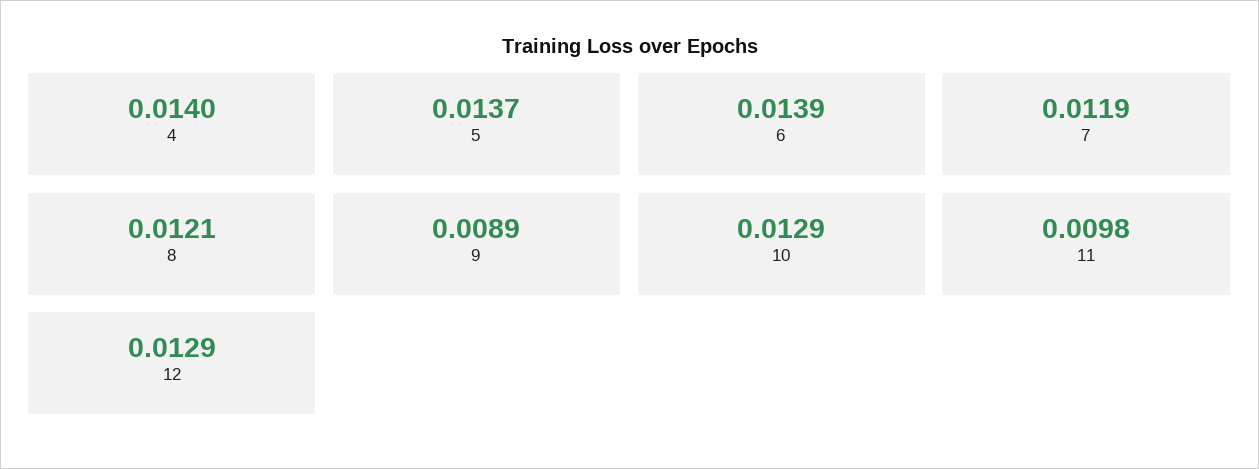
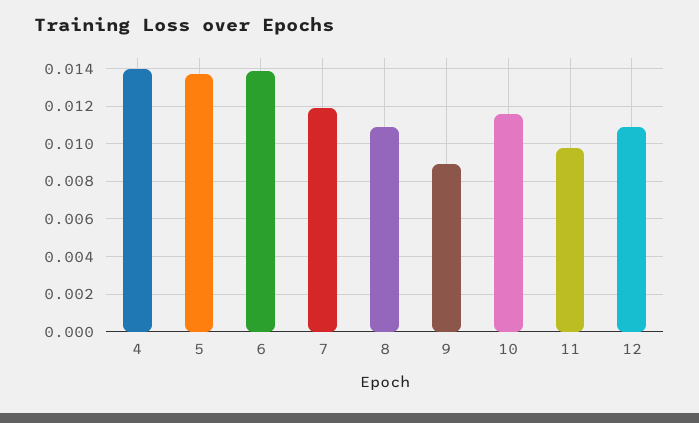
  {
    "4": 0.014,
    "5": 0.0137,
    "6": 0.0139,
    "7": 0.0119,
-   "8": 0.0121,
+   "8": 0.011,
    "9": 0.0089,
-   "10": 0.0129,
+   "10": 0.0115,
    "11": 0.0098,
-   "12": 0.0129
+   "12": 0.011
  }

